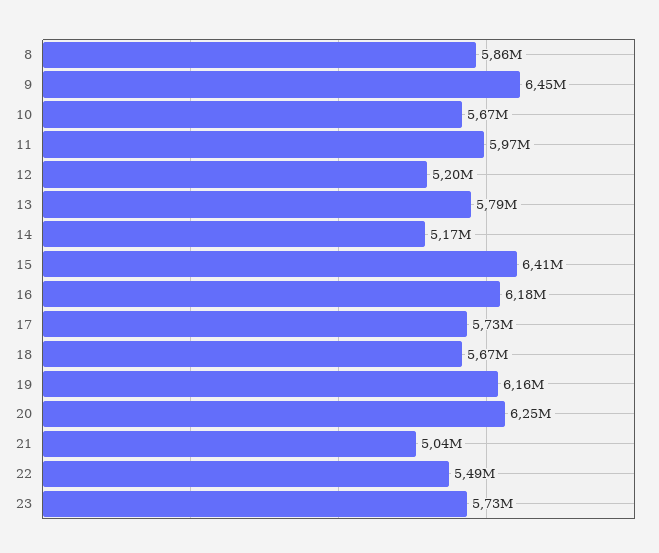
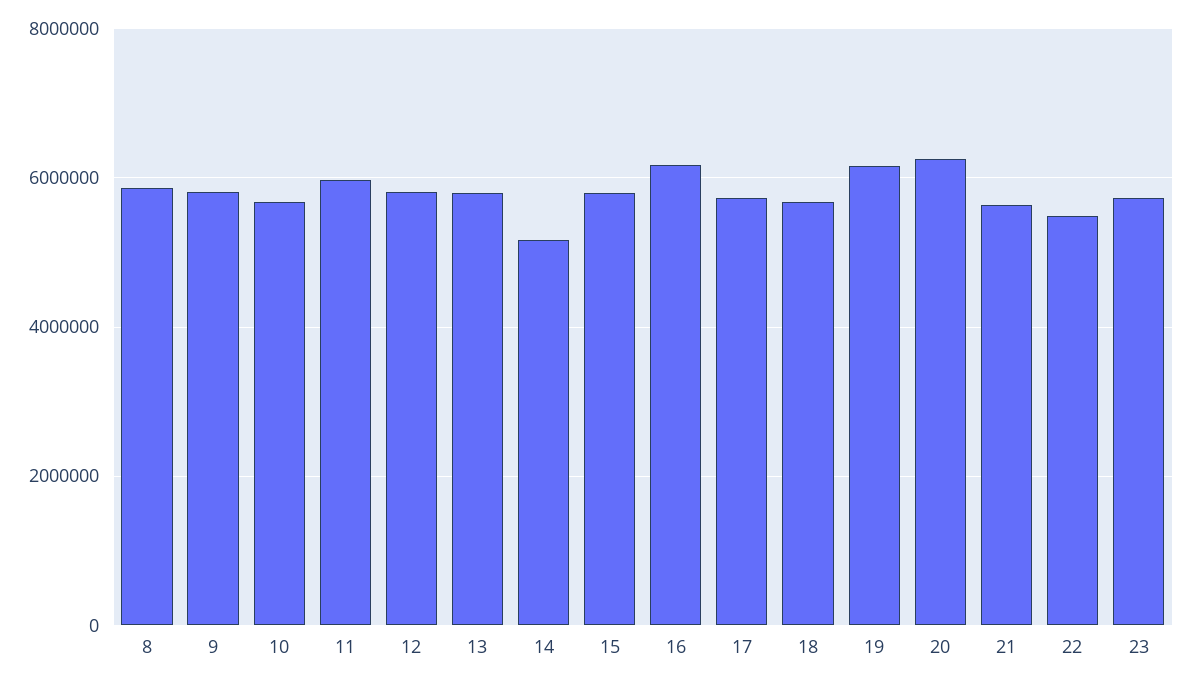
  {
    "8": 5860000,
-   "9": 6450000,
+   "9": 5800000,
    "10": 5670000,
    "11": 5970000,
-   "12": 5200000,
+   "12": 5800000,
    "13": 5790000,
    "14": 5170000,
-   "15": 6410000,
+   "15": 5800000,
    "16": 6180000,
    "17": 5730000,
    "18": 5670000,
    "19": 6160000,
    "20": 6250000,
-   "21": 5040000,
+   "21": 5600000,
    "22": 5490000,
    "23": 5730000
  }

